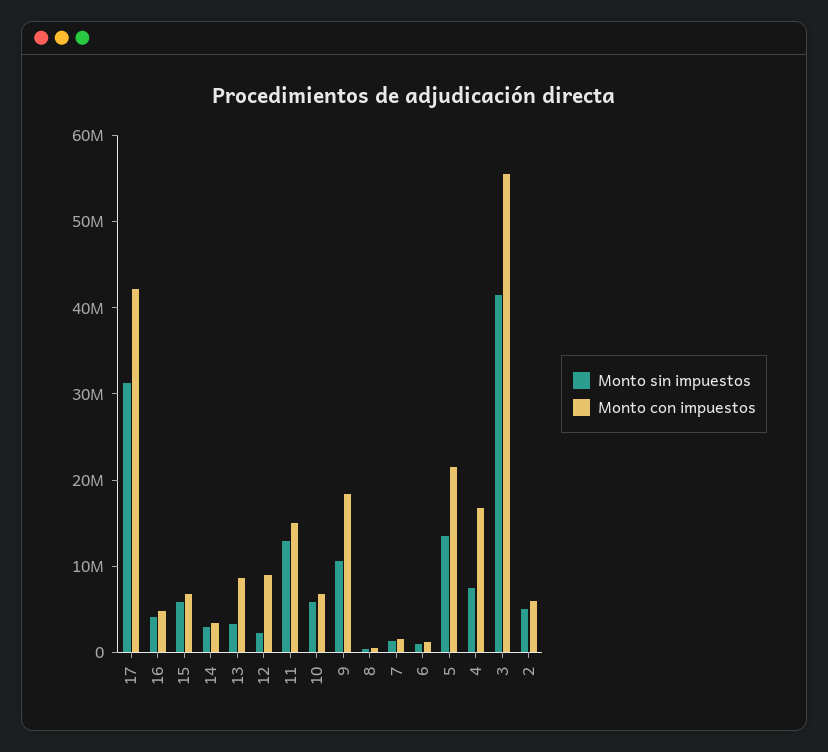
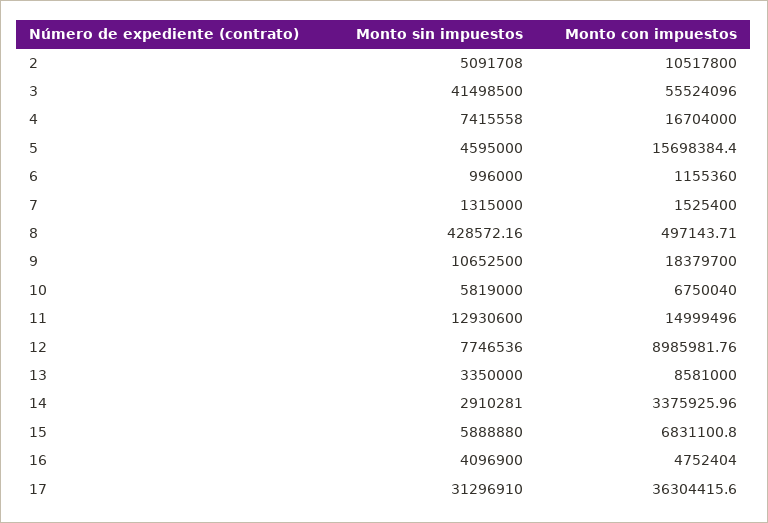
  {
    "Monto sin impuestos": {
      "17": 31296910,
      "16": 4096900,
      "15": 5888880,
      "14": 2910281,
      "13": 3350000,
-     "12": 2000000,
+     "12": 7746536,
      "11": 12930600,
      "10": 5819000,
      "9": 10652500,
      "8": 428572.16,
      "7": 1315000,
      "6": 996000,
-     "5": 14000000,
+     "5": 4595000,
      "4": 7415558,
      "3": 41498500,
      "2": 5091708
    },
    "Monto con impuestos": {
-     "17": 42000000,
+     "17": 36304415.6,
      "16": 4752404,
      "15": 6831100.8,
      "14": 3375925.96,
      "13": 8581000,
      "12": 8985981.76,
      "11": 14999496,
      "10": 6750040,
      "9": 18379700,
      "8": 497143.71,
      "7": 1525400,
      "6": 1155360,
-     "5": 22000000,
+     "5": 15698384.4,
      "4": 16704000,
      "3": 55524096,
-     "2": 6000000
+     "2": 10517800
    }
  }

